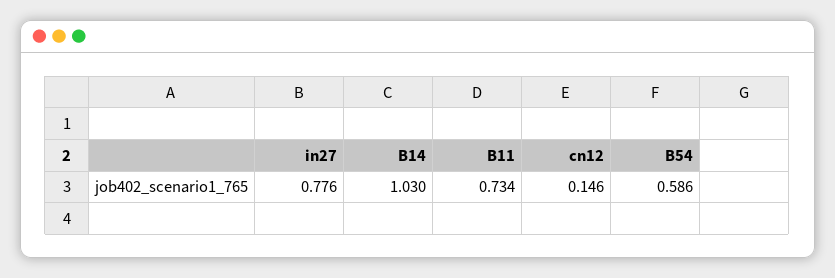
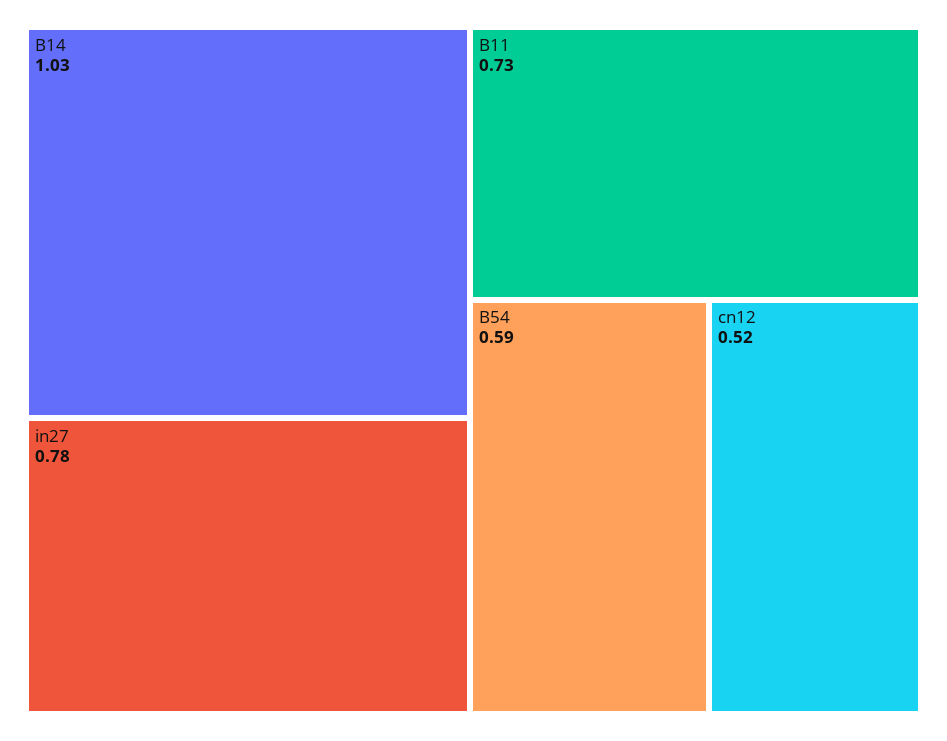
  {
    "in27": 0.776,
    "B14": 1.03,
    "B11": 0.734,
-   "cn12": 0.146,
+   "cn12": 0.52,
    "B54": 0.586
  }

